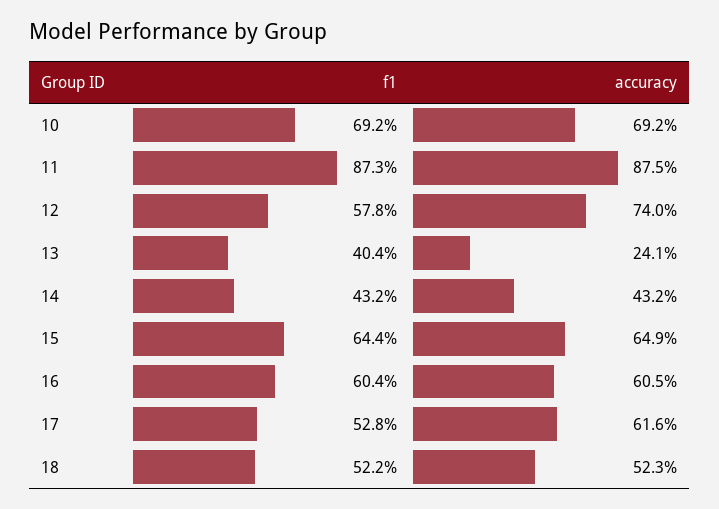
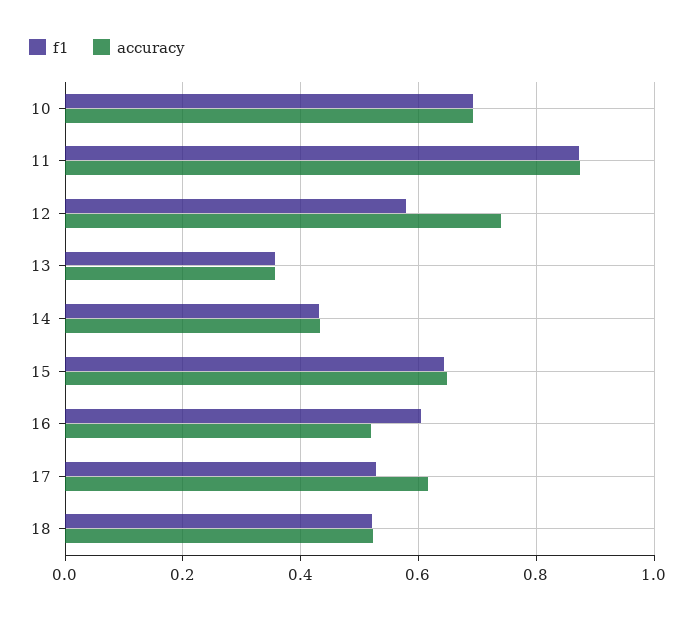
  {
    "f1": {
      "10": 0.692,
      "11": 0.873,
      "12": 0.578,
-     "13": 0.404,
+     "13": 0.36,
      "14": 0.432,
      "15": 0.644,
      "16": 0.604,
      "17": 0.528,
      "18": 0.522
    },
    "accuracy": {
      "10": 0.692,
      "11": 0.875,
      "12": 0.74,
-     "13": 0.241,
+     "13": 0.36,
      "14": 0.432,
      "15": 0.649,
-     "16": 0.605,
+     "16": 0.52,
      "17": 0.616,
      "18": 0.523
    }
  }

